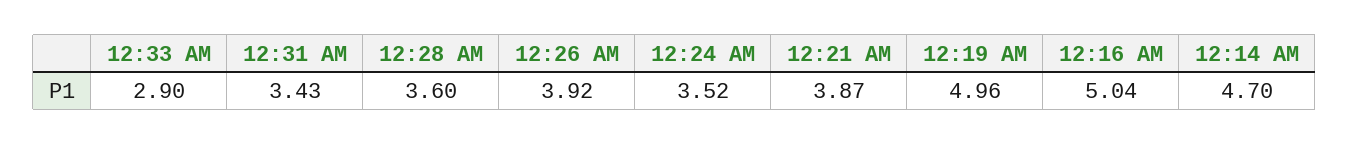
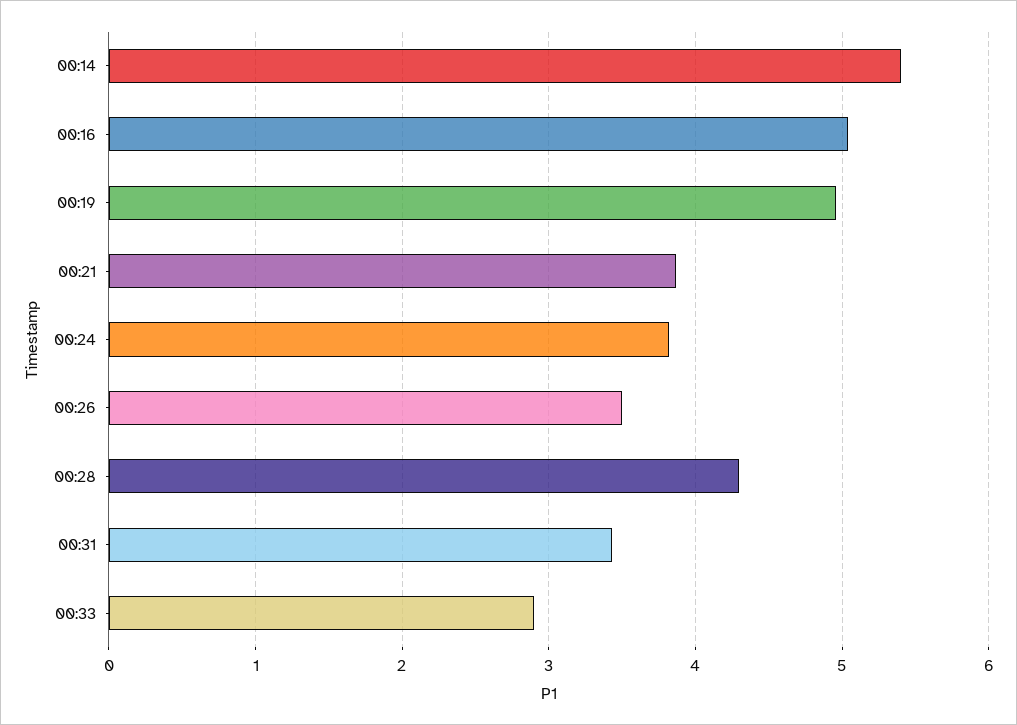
  {
    "12:33 AM": 2.9,
    "12:31 AM": 3.43,
-   "12:28 AM": 3.6,
+   "12:28 AM": 4.3,
-   "12:26 AM": 3.92,
+   "12:26 AM": 3.5,
-   "12:24 AM": 3.52,
+   "12:24 AM": 3.8,
    "12:21 AM": 3.87,
    "12:19 AM": 4.96,
    "12:16 AM": 5.04,
-   "12:14 AM": 4.7
+   "12:14 AM": 5.4
  }

